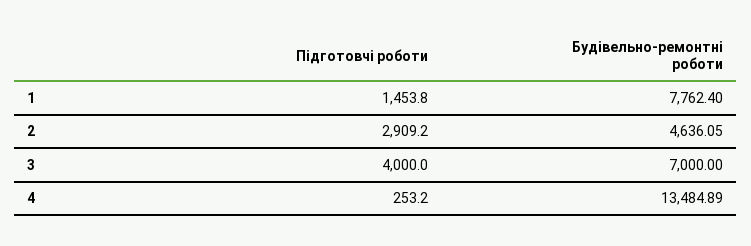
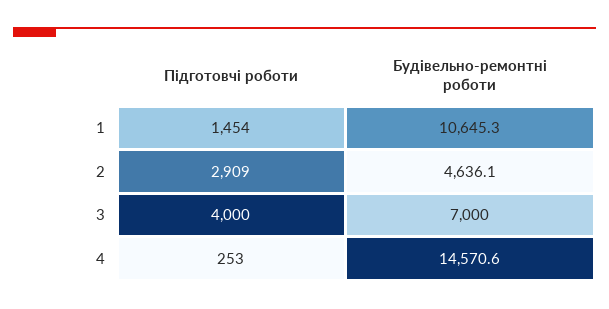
  {
    "Підготовчі роботи": {
      "1": 1453.8,
      "2": 2909.2,
      "3": 4000,
      "4": 253.2
    },
    "Будівельно-ремонтні роботи": {
-     "1": 7762.4,
+     "1": 10645.3,
      "2": 4636.05,
      "3": 7000,
-     "4": 13484.89
+     "4": 14570.6
    }
  }

